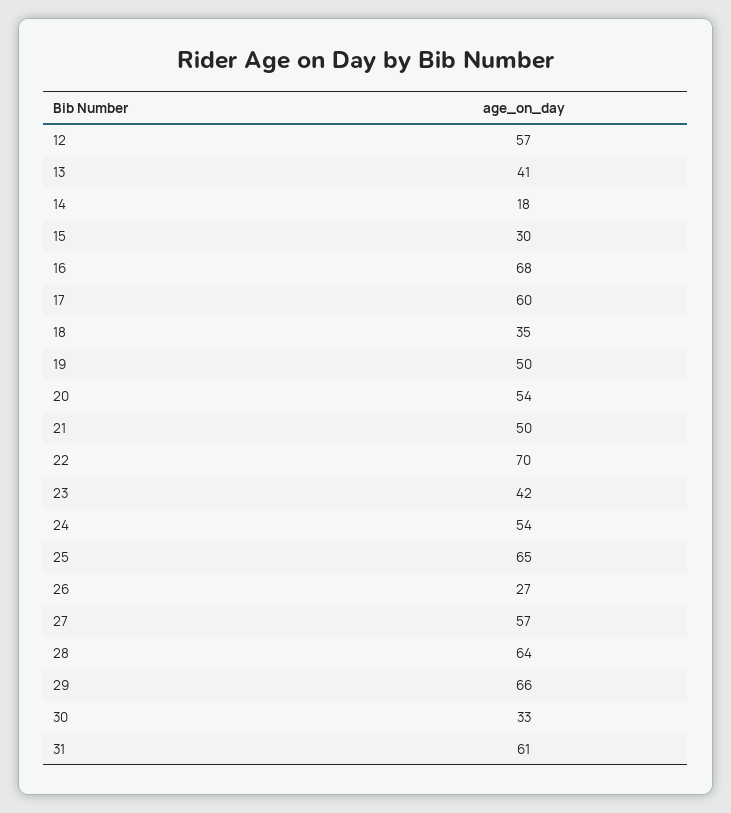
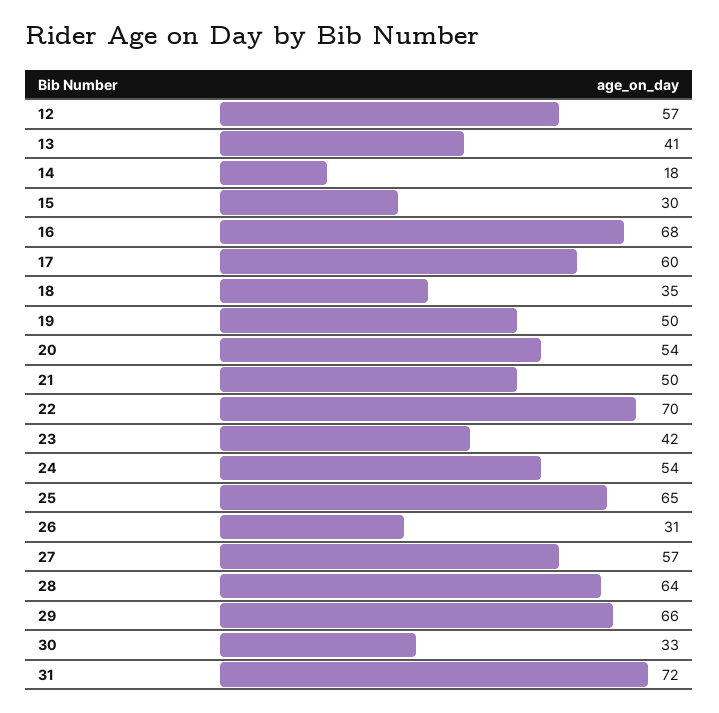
  {
    "12": 57,
    "13": 41,
    "14": 18,
    "15": 30,
    "16": 68,
    "17": 60,
    "18": 35,
    "19": 50,
    "20": 54,
    "21": 50,
    "22": 70,
    "23": 42,
    "24": 54,
    "25": 65,
-   "26": 27,
+   "26": 31,
    "27": 57,
    "28": 64,
    "29": 66,
    "30": 33,
-   "31": 61
+   "31": 72
  }

